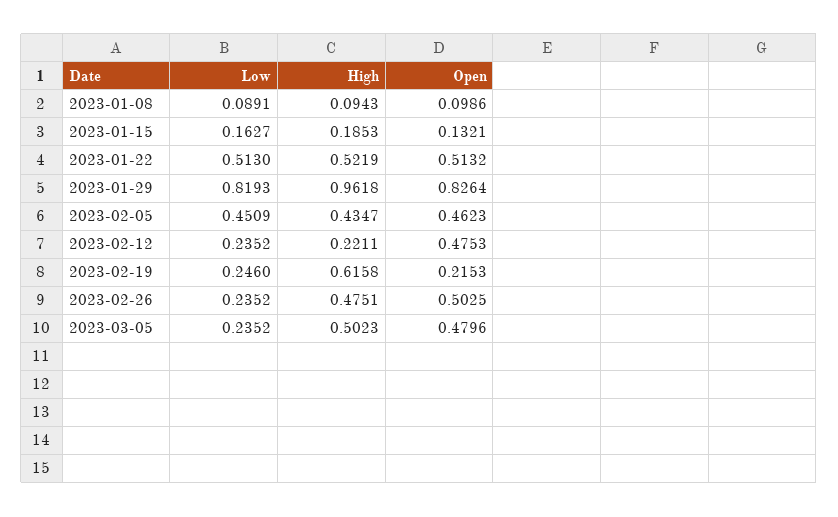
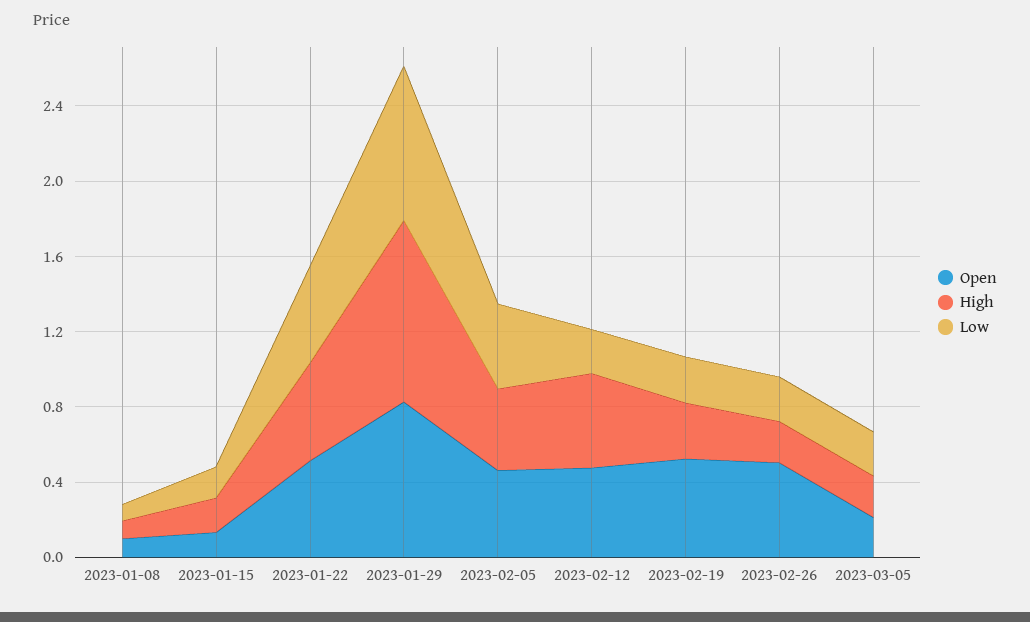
  {
    "Low": {
      "2023-01-08": 0.0891,
      "2023-01-15": 0.1627,
      "2023-01-22": 0.513,
      "2023-01-29": 0.8193,
      "2023-02-05": 0.4509,
      "2023-02-12": 0.2352,
      "2023-02-19": 0.246,
      "2023-02-26": 0.2352,
      "2023-03-05": 0.2352
    },
    "High": {
      "2023-01-08": 0.0943,
      "2023-01-15": 0.1853,
      "2023-01-22": 0.5219,
      "2023-01-29": 0.9618,
      "2023-02-05": 0.4347,
-     "2023-02-12": 0.2211,
+     "2023-02-12": 0.5,
-     "2023-02-19": 0.6158,
+     "2023-02-19": 0.3,
-     "2023-02-26": 0.4751,
+     "2023-02-26": 0.2,
-     "2023-03-05": 0.5023
+     "2023-03-05": 0.2
    },
    "Open": {
      "2023-01-08": 0.0986,
      "2023-01-15": 0.1321,
      "2023-01-22": 0.5132,
      "2023-01-29": 0.8264,
      "2023-02-05": 0.4623,
      "2023-02-12": 0.4753,
-     "2023-02-19": 0.2153,
+     "2023-02-19": 0.5,
      "2023-02-26": 0.5025,
-     "2023-03-05": 0.4796
+     "2023-03-05": 0.2
    }
  }

